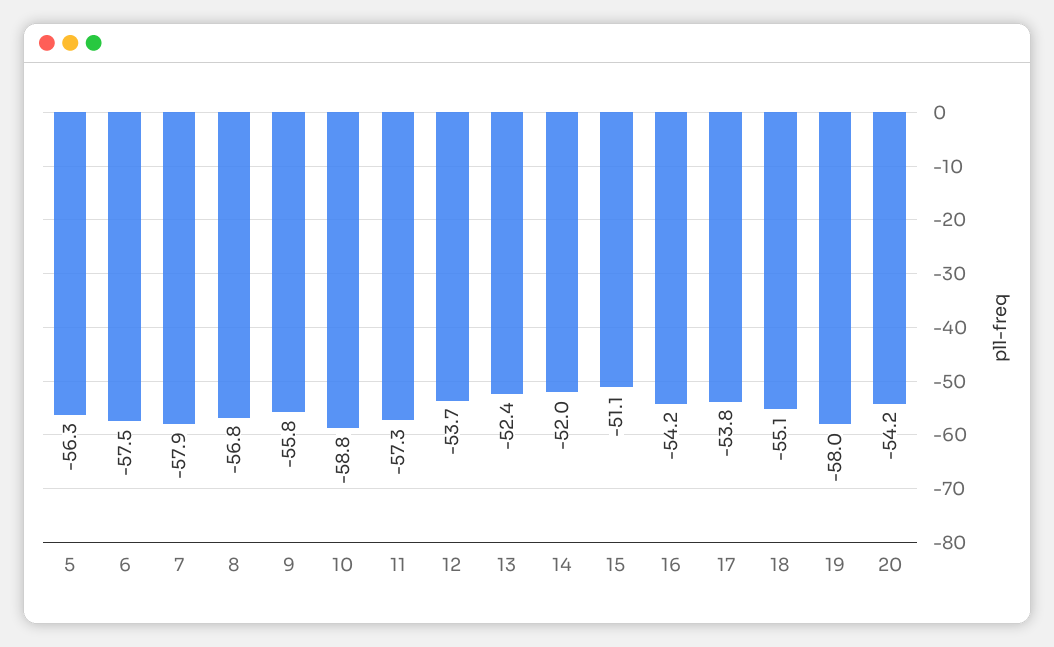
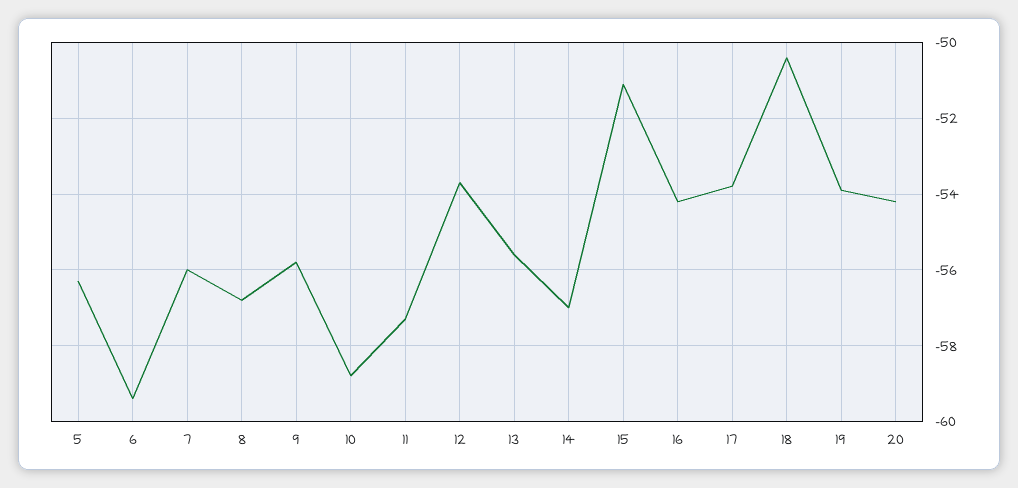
  {
    "5": -56.3,
-   "6": -57.5,
+   "6": -59.5,
-   "7": -57.9,
+   "7": -56,
    "8": -56.8,
    "9": -55.8,
    "10": -58.8,
    "11": -57.3,
    "12": -53.7,
-   "13": -52.4,
+   "13": -55.5,
-   "14": -52,
+   "14": -57,
    "15": -51.1,
    "16": -54.2,
    "17": -53.8,
-   "18": -55.1,
+   "18": -50.5,
-   "19": -58,
+   "19": -54,
    "20": -54.2
  }

